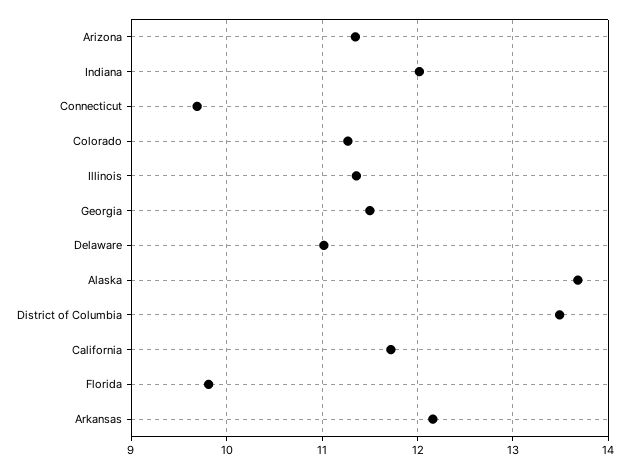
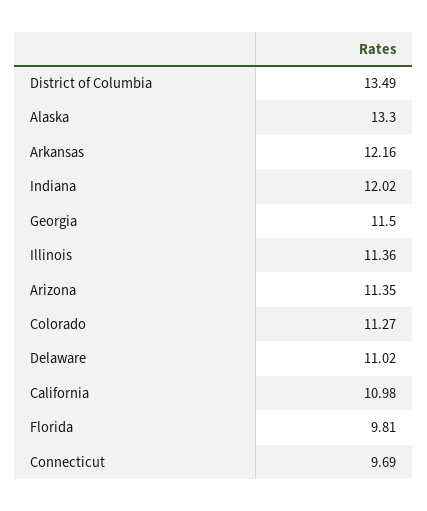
  {
    "Arizona": 11.35,
    "Indiana": 12.02,
    "Connecticut": 9.69,
    "Colorado": 11.27,
    "Illinois": 11.36,
    "Georgia": 11.5,
    "Delaware": 11.02,
-   "Alaska": 13.7,
+   "Alaska": 13.3,
    "District of Columbia": 13.49,
-   "California": 11.7,
+   "California": 10.98,
    "Florida": 9.81,
    "Arkansas": 12.16
  }

